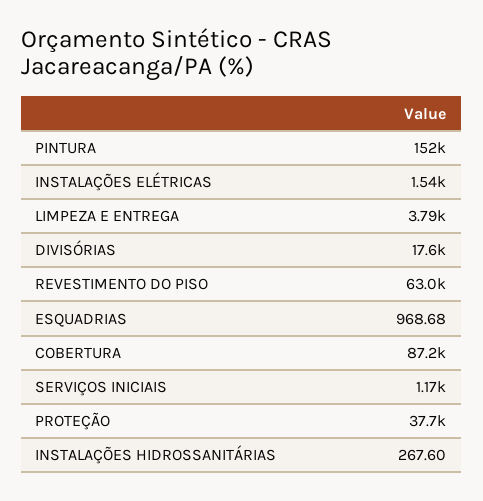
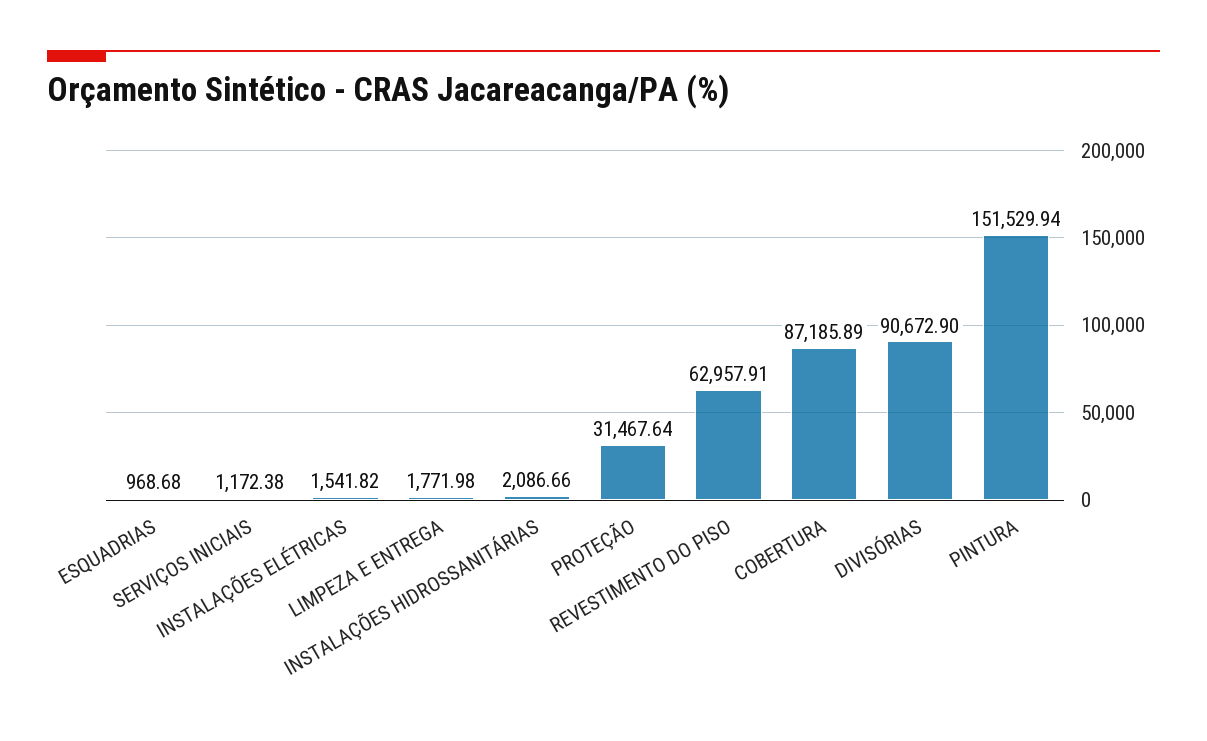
  {
    "PINTURA": 151529.94,
    "INSTALAÇÕES ELÉTRICAS": 1541.82,
-   "LIMPEZA E ENTREGA": 3790,
+   "LIMPEZA E ENTREGA": 1771.98,
-   "DIVISÓRIAS": 17600,
+   "DIVISÓRIAS": 90672.9,
    "REVESTIMENTO DO PISO": 62957.91,
    "ESQUADRIAS": 968.68,
    "COBERTURA": 87185.89,
    "SERVIÇOS INICIAIS": 1172.38,
-   "PROTEÇÃO": 37700,
+   "PROTEÇÃO": 31467.64,
-   "INSTALAÇÕES HIDROSSANITÁRIAS": 267.6
+   "INSTALAÇÕES HIDROSSANITÁRIAS": 2086.66
  }

